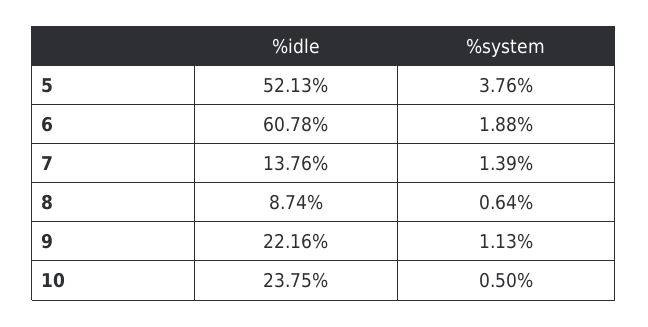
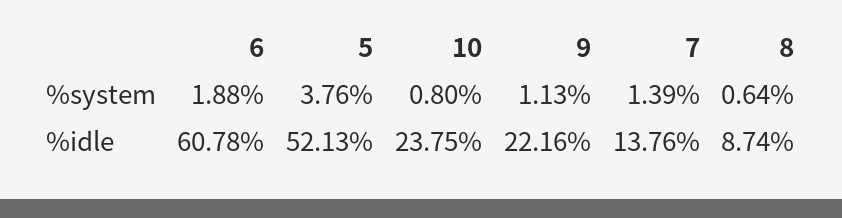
  {
    "%idle": {
      "5": 52.13,
      "6": 60.78,
      "7": 13.76,
      "8": 8.74,
      "9": 22.16,
      "10": 23.75
    },
    "%system": {
      "5": 3.76,
      "6": 1.88,
      "7": 1.39,
      "8": 0.64,
      "9": 1.13,
-     "10": 0.5
+     "10": 0.8
    }
  }

